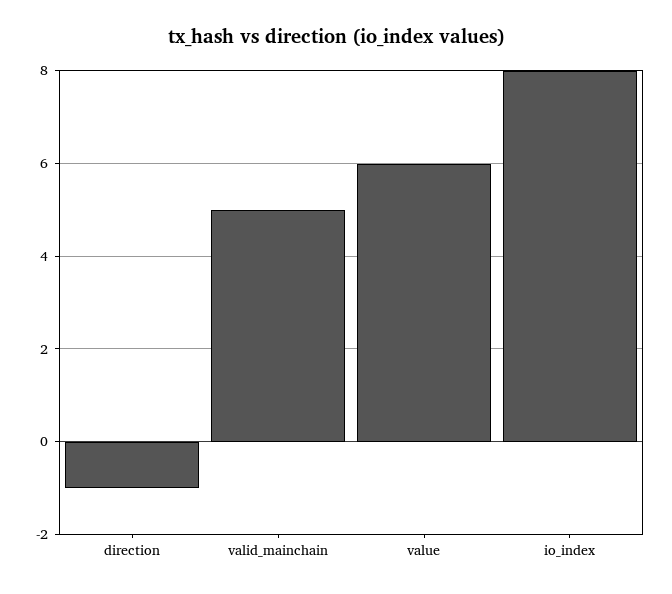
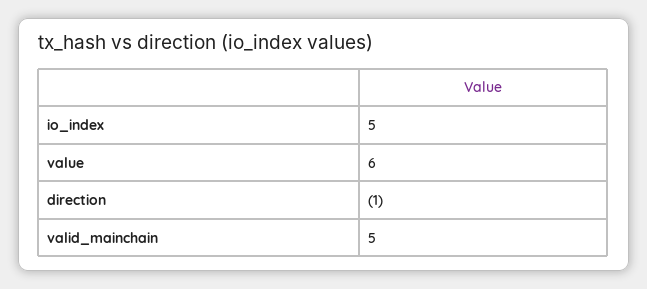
  {
    "direction": -1,
    "valid_mainchain": 5,
    "value": 6,
-   "io_index": 8
+   "io_index": 5
  }

